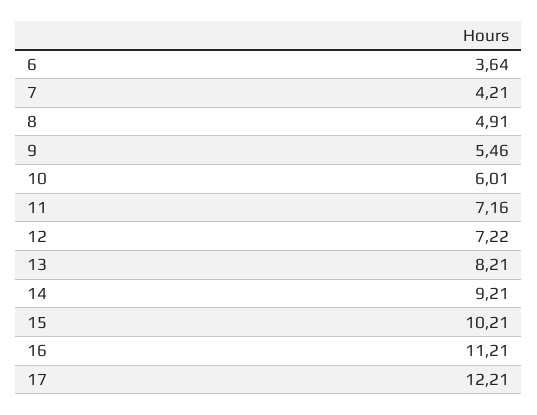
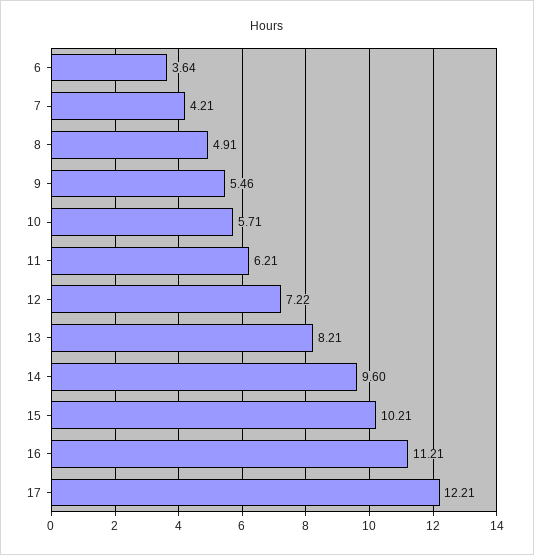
  {
    "6": 3.64,
    "7": 4.21,
    "8": 4.91,
    "9": 5.46,
-   "10": 6.01,
+   "10": 5.71,
-   "11": 7.16,
+   "11": 6.21,
    "12": 7.22,
    "13": 8.21,
-   "14": 9.21,
+   "14": 9.6,
    "15": 10.21,
    "16": 11.21,
    "17": 12.21
  }

